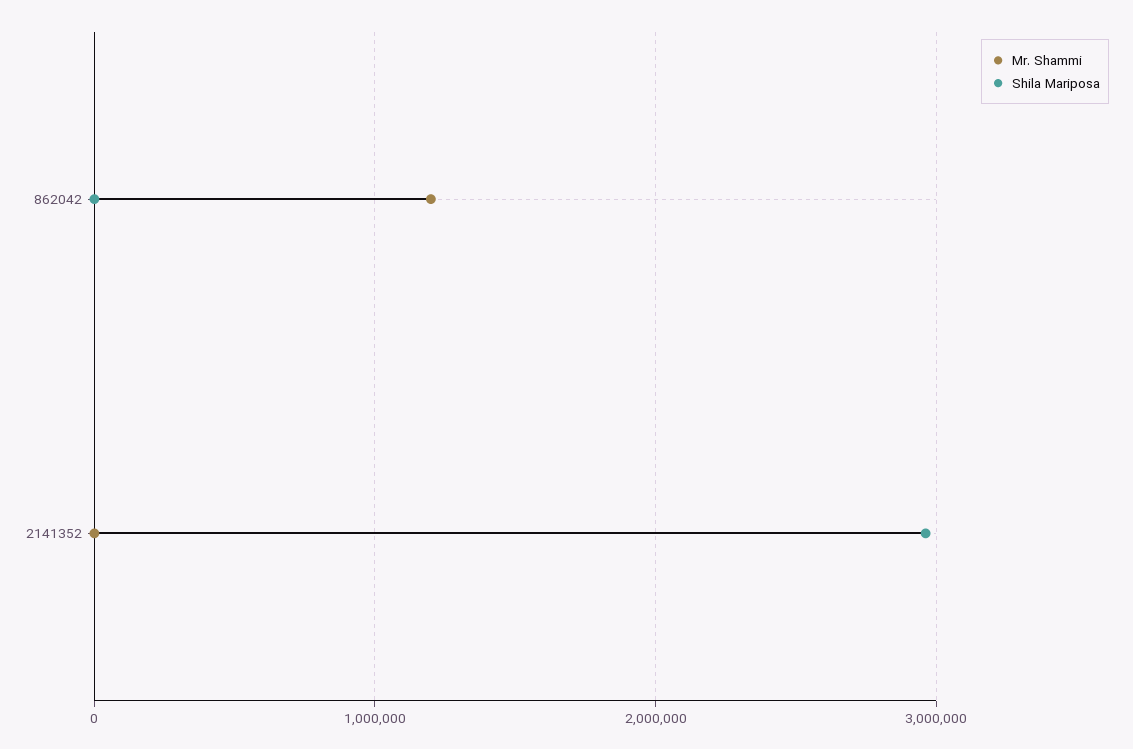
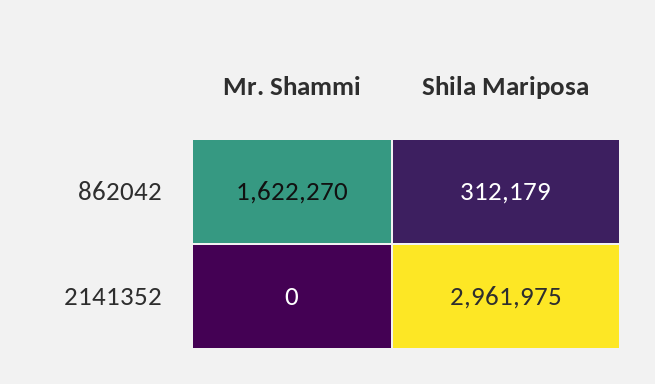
  {
    "Mr. Shammi": {
-     "862042": 1200000,
+     "862042": 1622270,
      "2141352": 0
    },
    "Shila Mariposa": {
-     "862042": 0,
+     "862042": 312179,
      "2141352": 2961975
    }
  }

